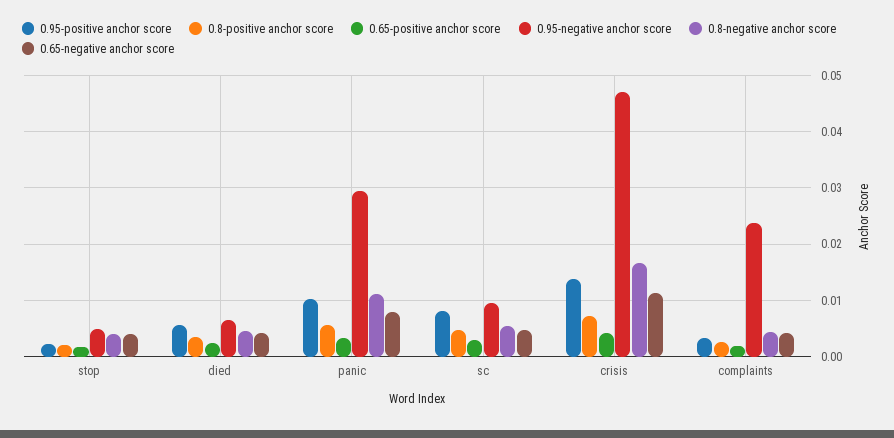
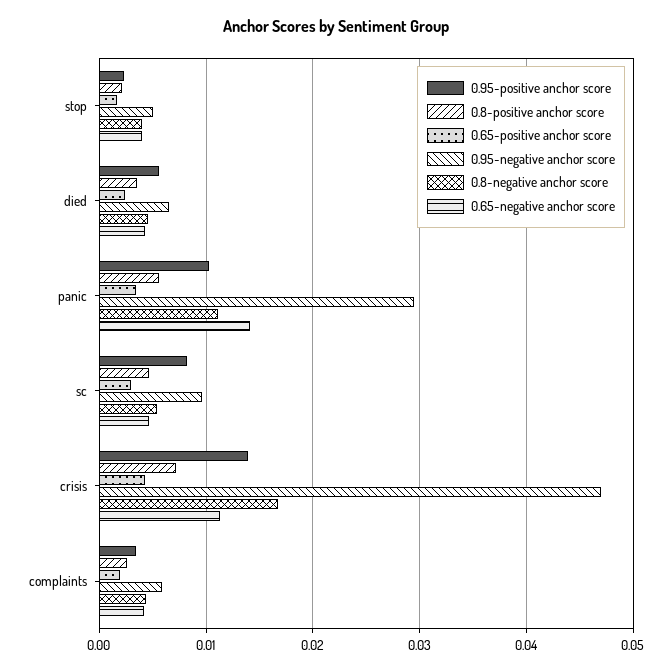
  {
    "0.95-positive anchor score": {
      "stop": 0.002,
      "died": 0.006,
      "panic": 0.01,
      "sc": 0.008,
      "crisis": 0.014,
      "complaints": 0.003
    },
    "0.8-positive anchor score": {
      "stop": 0.002,
      "died": 0.004,
      "panic": 0.006,
      "sc": 0.005,
      "crisis": 0.007,
      "complaints": 0.003
    },
    "0.65-positive anchor score": {
      "stop": 0.002,
      "died": 0.002,
      "panic": 0.003,
      "sc": 0.003,
      "crisis": 0.004,
      "complaints": 0.002
    },
    "0.95-negative anchor score": {
      "stop": 0.005,
      "died": 0.007,
      "panic": 0.03,
      "sc": 0.01,
      "crisis": 0.047,
-     "complaints": 0.024
+     "complaints": 0.006
    },
    "0.8-negative anchor score": {
      "stop": 0.004,
      "died": 0.005,
      "panic": 0.011,
      "sc": 0.005,
      "crisis": 0.017,
      "complaints": 0.004
    },
    "0.65-negative anchor score": {
      "stop": 0.004,
      "died": 0.004,
-     "panic": 0.008,
+     "panic": 0.014,
      "sc": 0.005,
      "crisis": 0.011,
      "complaints": 0.004
    }
  }

